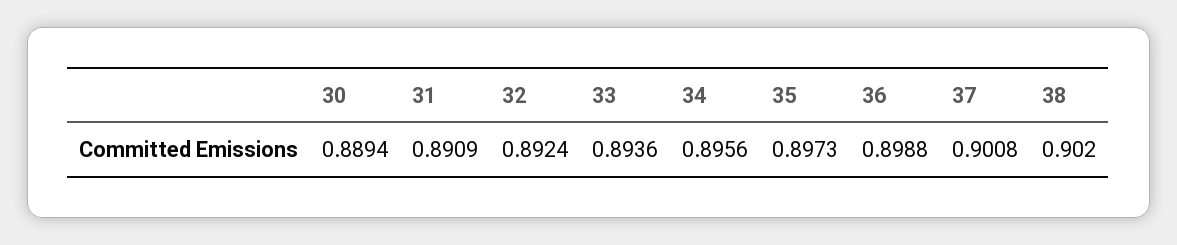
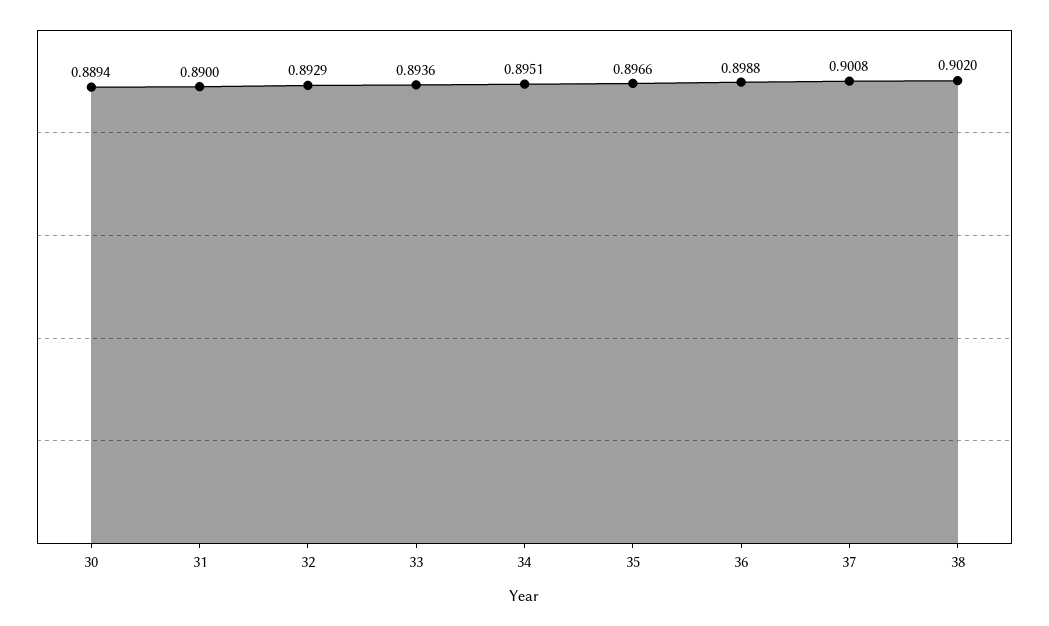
  {
    "30": 0.8894,
-   "31": 0.8909,
+   "31": 0.89,
-   "32": 0.8924,
+   "32": 0.8929,
    "33": 0.8936,
-   "34": 0.8956,
+   "34": 0.8951,
-   "35": 0.8973,
+   "35": 0.8966,
    "36": 0.8988,
    "37": 0.9008,
    "38": 0.902
  }

